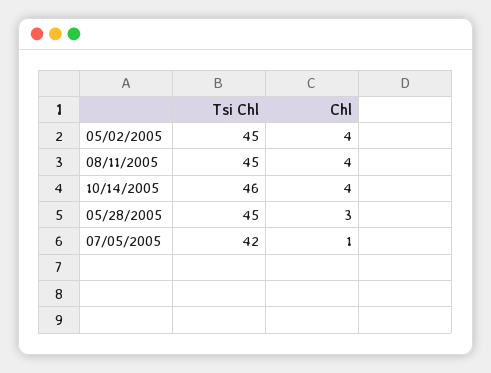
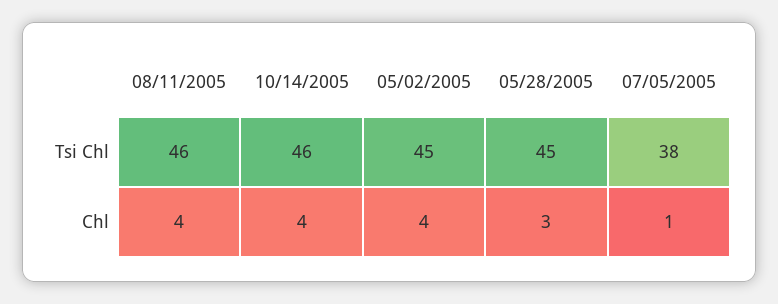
  {
    "Tsi Chl": {
      "05/02/2005": 45,
-     "08/11/2005": 45,
+     "08/11/2005": 46,
      "10/14/2005": 46,
      "05/28/2005": 45,
-     "07/05/2005": 42
+     "07/05/2005": 38
    },
    "Chl": {
      "05/02/2005": 4,
      "08/11/2005": 4,
      "10/14/2005": 4,
      "05/28/2005": 3,
      "07/05/2005": 1
    }
  }

